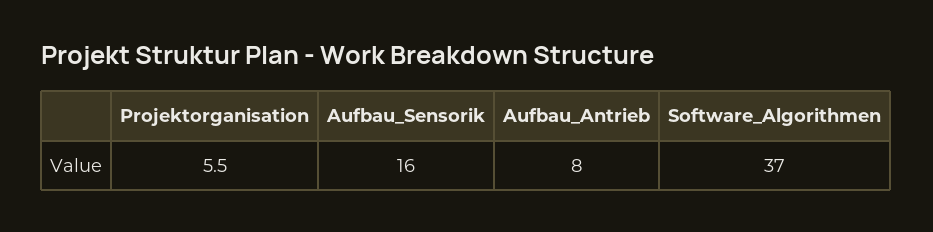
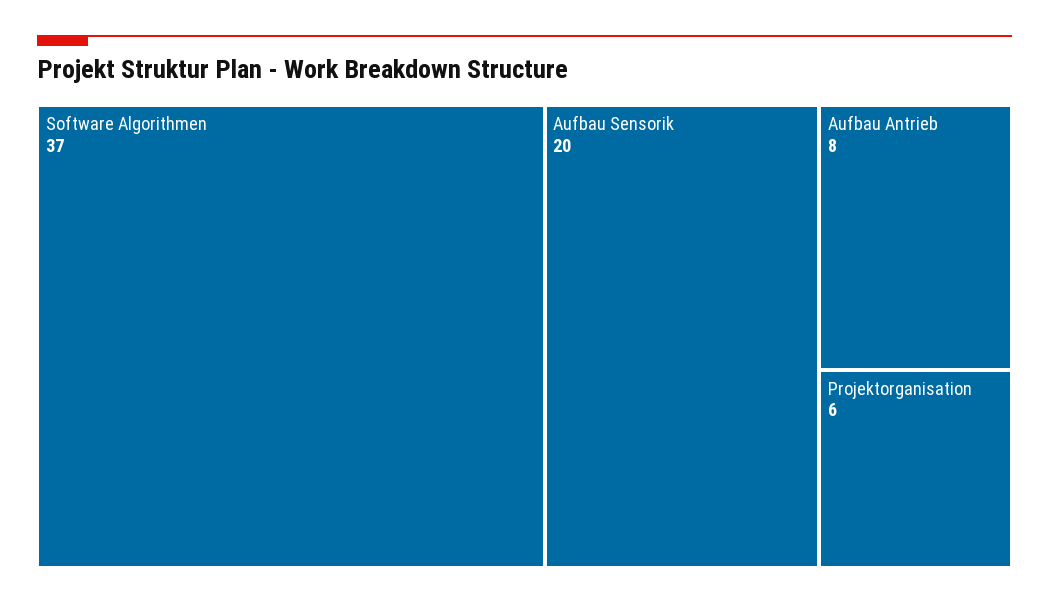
  {
    "Projektorganisation": 5.5,
-   "Aufbau_Sensorik": 16,
+   "Aufbau_Sensorik": 20,
    "Aufbau_Antrieb": 8,
    "Software_Algorithmen": 37
  }

